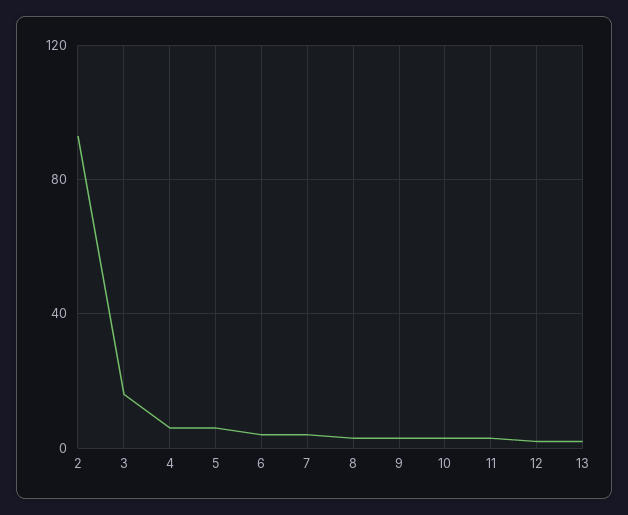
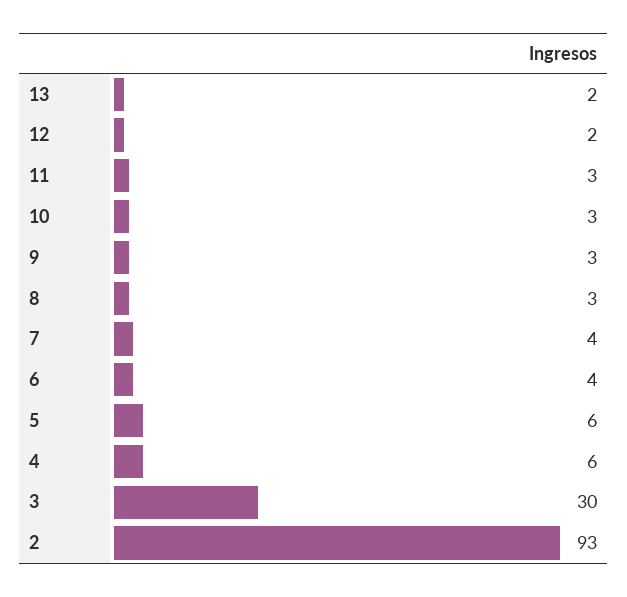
  {
    "2": 93,
-   "3": 15,
+   "3": 30,
    "4": 6,
    "5": 6,
    "6": 4,
    "7": 4,
    "8": 3,
    "9": 3,
    "10": 3,
    "11": 3,
    "12": 2,
    "13": 2
  }

